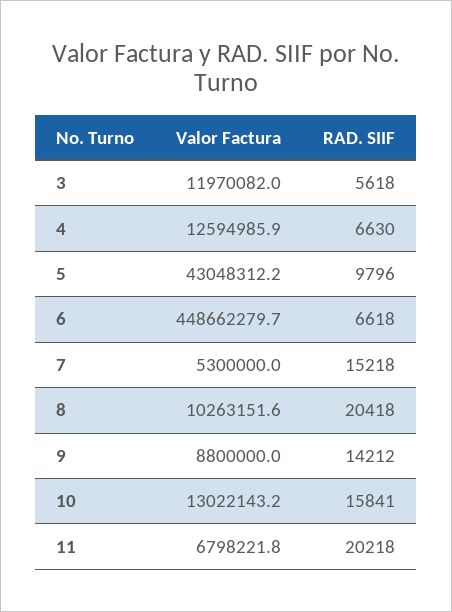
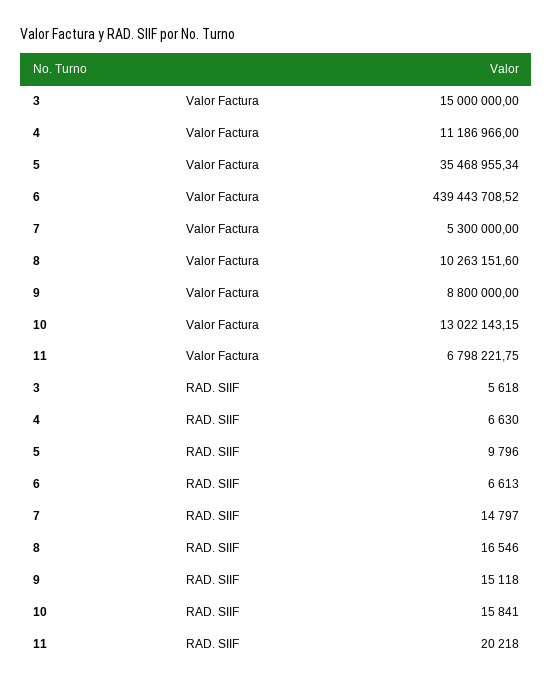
  {
    "Valor Factura": {
-     "3": 11970082,
+     "3": 15000000,
-     "4": 12594985.9,
+     "4": 11186966,
-     "5": 43048312.2,
+     "5": 35468955.34,
-     "6": 448662279.7,
+     "6": 439443708.52,
      "7": 5300000,
      "8": 10263151.6,
      "9": 8800000,
      "10": 13022143.15,
      "11": 6798221.75
    },
    "RAD. SIIF": {
      "3": 5618,
      "4": 6630,
      "5": 9796,
-     "6": 6618,
+     "6": 6613,
-     "7": 15218,
+     "7": 14797,
-     "8": 20418,
+     "8": 16546,
-     "9": 14212,
+     "9": 15118,
      "10": 15841,
      "11": 20218
    }
  }

